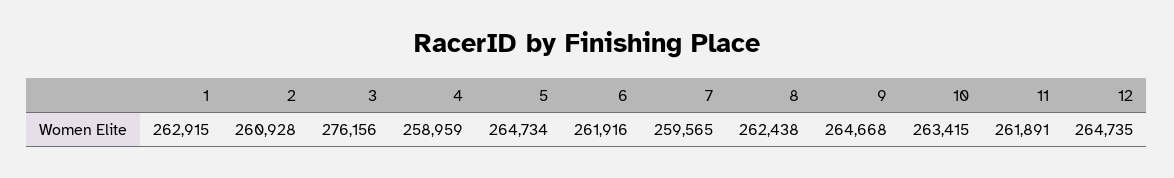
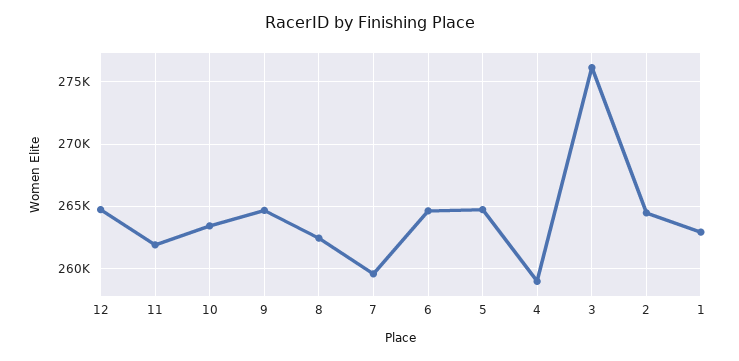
  {
    "1": 262915,
-   "2": 260928,
+   "2": 264500,
    "3": 276156,
    "4": 258959,
    "5": 264734,
-   "6": 261916,
+   "6": 264500,
    "7": 259565,
    "8": 262438,
    "9": 264668,
    "10": 263415,
    "11": 261891,
    "12": 264735
  }

